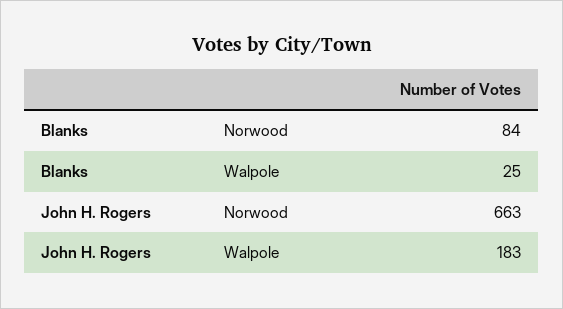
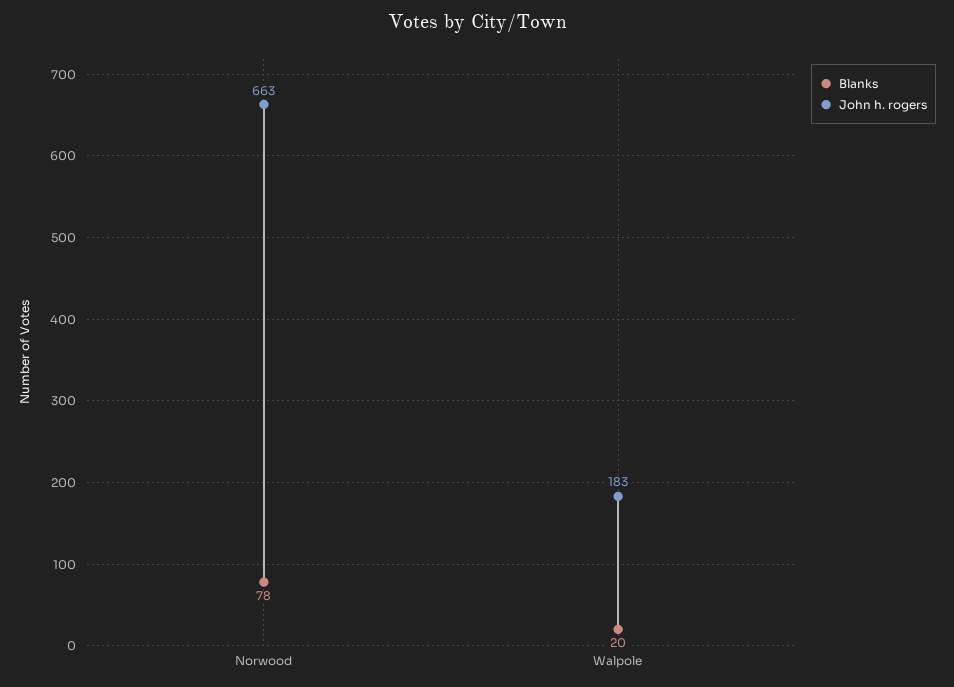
  {
    "Blanks": {
-     "Norwood": 84,
+     "Norwood": 78,
-     "Walpole": 25
+     "Walpole": 20
    },
    "John H. Rogers": {
      "Norwood": 663,
      "Walpole": 183
    }
  }

